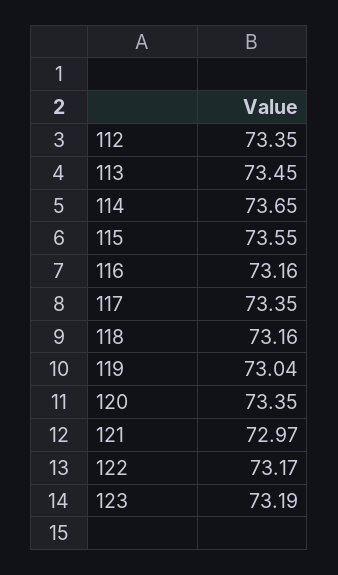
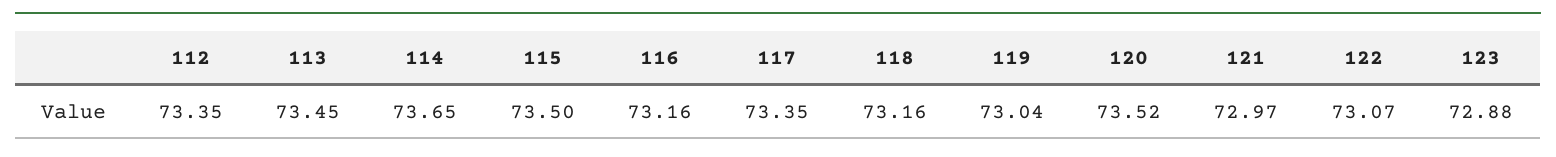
  {
    "112": 73.35,
    "113": 73.45,
    "114": 73.65,
-   "115": 73.55,
+   "115": 73.5,
    "116": 73.16,
    "117": 73.35,
    "118": 73.16,
    "119": 73.04,
-   "120": 73.35,
+   "120": 73.52,
    "121": 72.97,
-   "122": 73.17,
+   "122": 73.07,
-   "123": 73.19
+   "123": 72.88
  }

